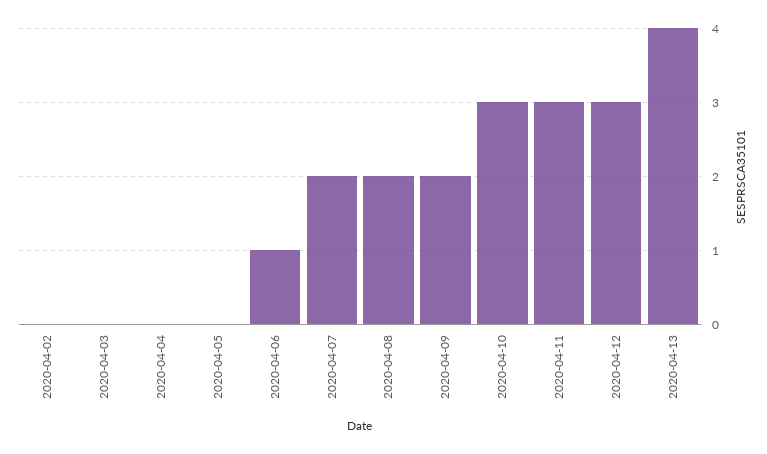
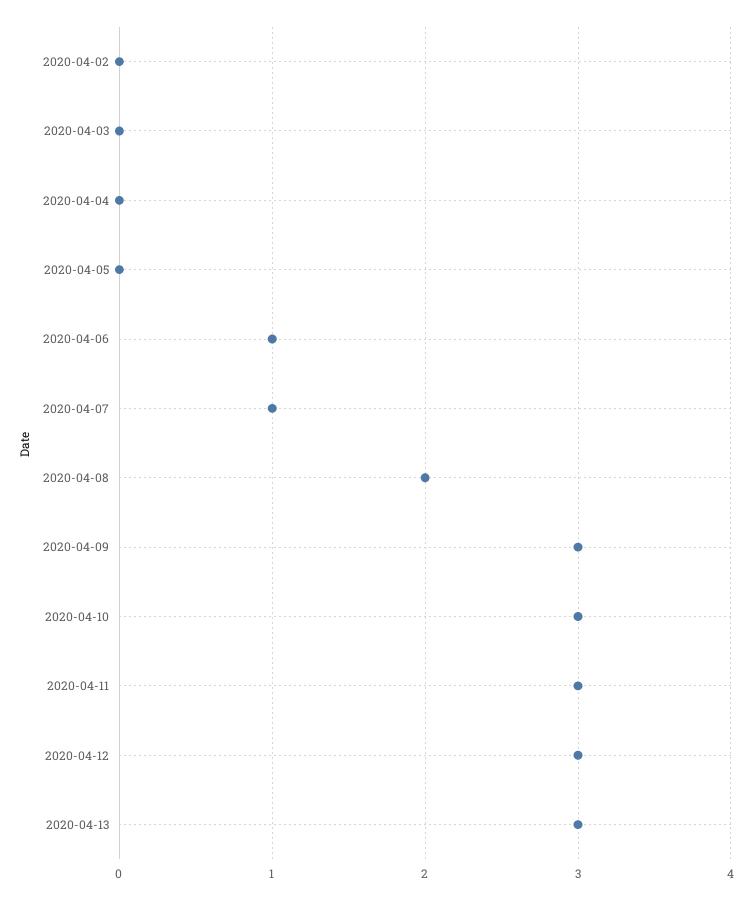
  {
    "2020-04-02": 0,
    "2020-04-03": 0,
    "2020-04-04": 0,
    "2020-04-05": 0,
    "2020-04-06": 1,
-   "2020-04-07": 2,
+   "2020-04-07": 1,
    "2020-04-08": 2,
-   "2020-04-09": 2,
+   "2020-04-09": 3,
    "2020-04-10": 3,
    "2020-04-11": 3,
    "2020-04-12": 3,
-   "2020-04-13": 4
+   "2020-04-13": 3
  }

